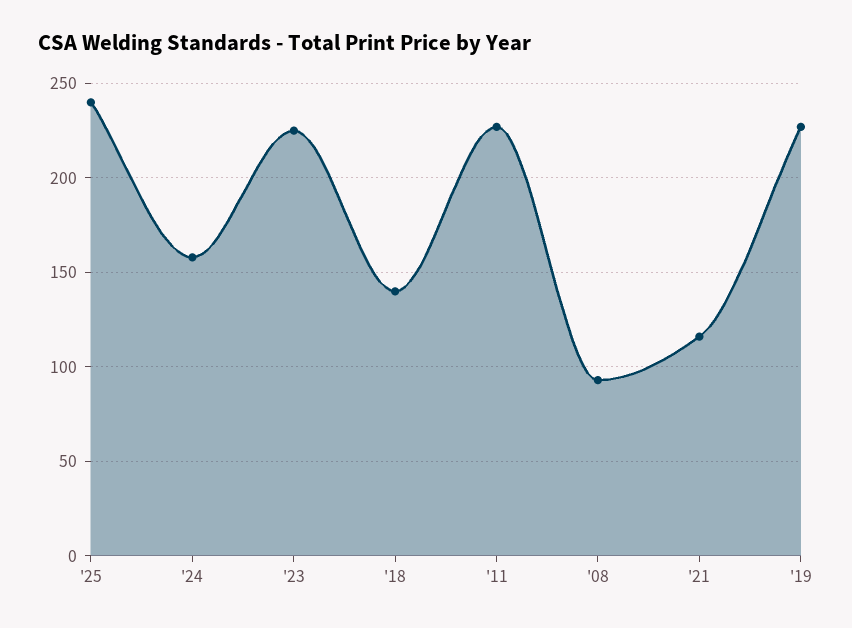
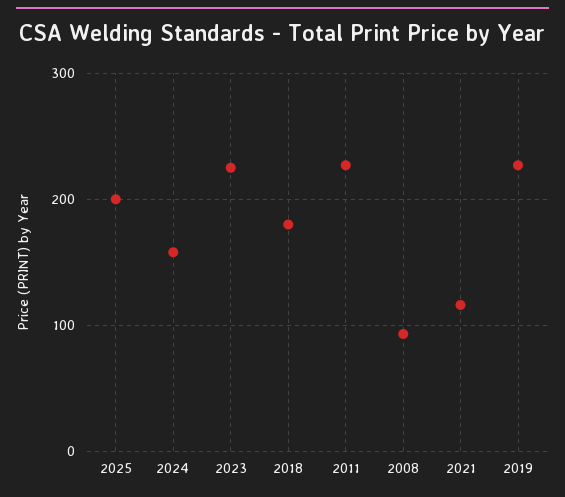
  {
-   "'25": 240,
+   "'25": 200,
    "'24": 160,
    "'23": 225,
-   "'18": 140,
+   "'18": 180,
    "'11": 225,
    "'08": 95,
    "'21": 115,
    "'19": 225
  }

